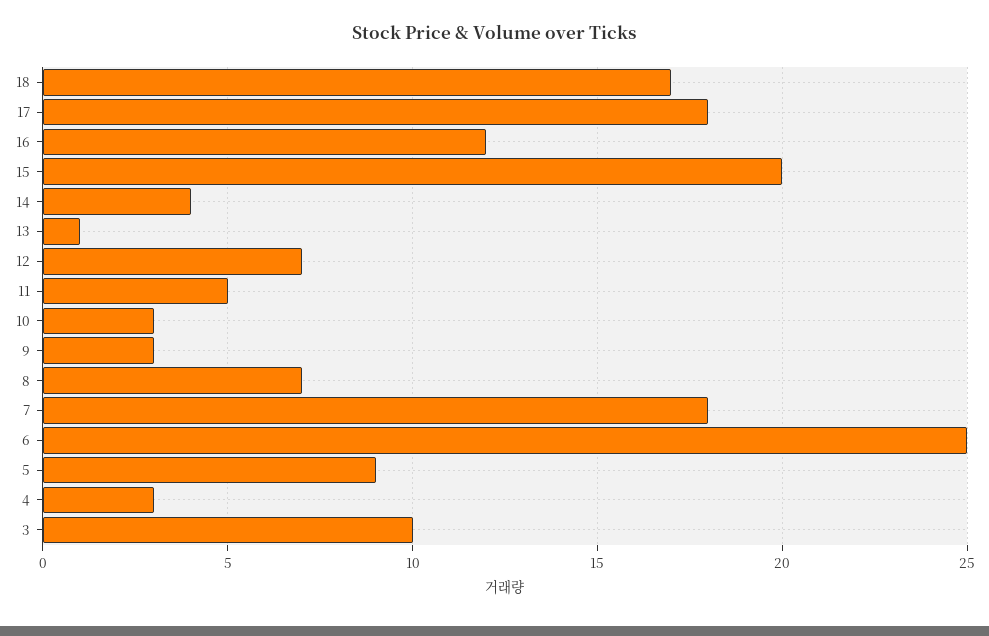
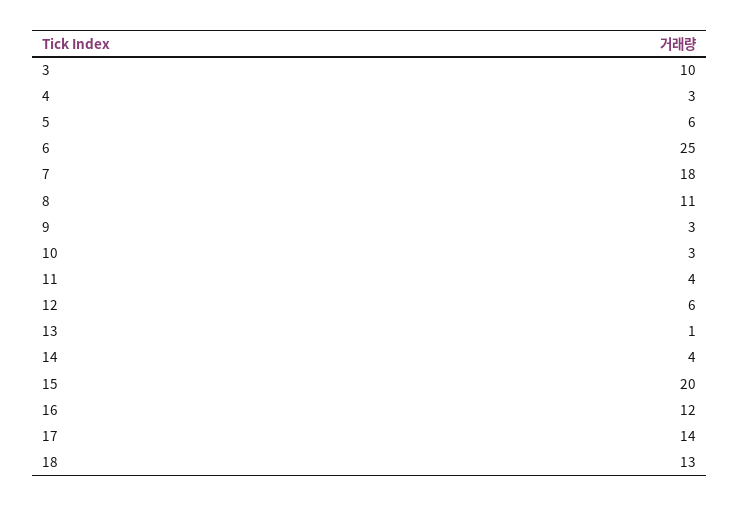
  {
-   "18": 17,
+   "18": 13,
-   "17": 18,
+   "17": 14,
    "16": 12,
    "15": 20,
    "14": 4,
    "13": 1,
-   "12": 7,
+   "12": 6,
-   "11": 5,
+   "11": 4,
    "10": 3,
    "9": 3,
-   "8": 7,
+   "8": 11,
    "7": 18,
    "6": 25,
-   "5": 9,
+   "5": 6,
    "4": 3,
    "3": 10
  }

